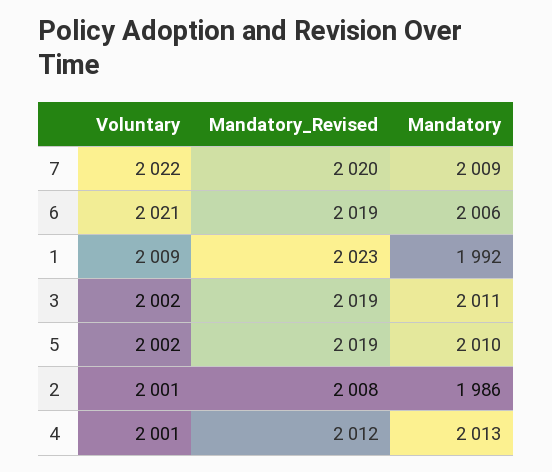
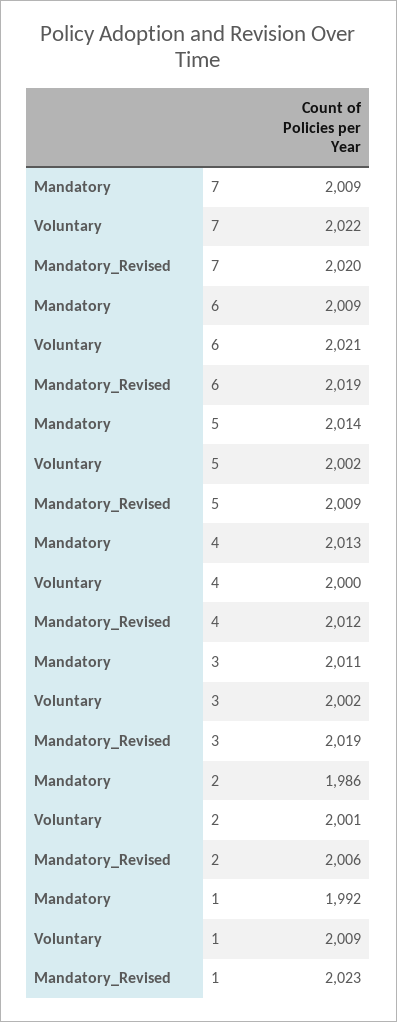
  {
    "Voluntary": {
      "7": 2022,
      "6": 2021,
      "1": 2009,
      "3": 2002,
      "5": 2002,
      "2": 2001,
-     "4": 2001
+     "4": 2000
    },
    "Mandatory_Revised": {
      "7": 2020,
      "6": 2019,
      "1": 2023,
      "3": 2019,
-     "5": 2019,
+     "5": 2009,
-     "2": 2008,
+     "2": 2006,
      "4": 2012
    },
    "Mandatory": {
      "7": 2009,
-     "6": 2006,
+     "6": 2009,
      "1": 1992,
      "3": 2011,
-     "5": 2010,
+     "5": 2014,
      "2": 1986,
      "4": 2013
    }
  }

